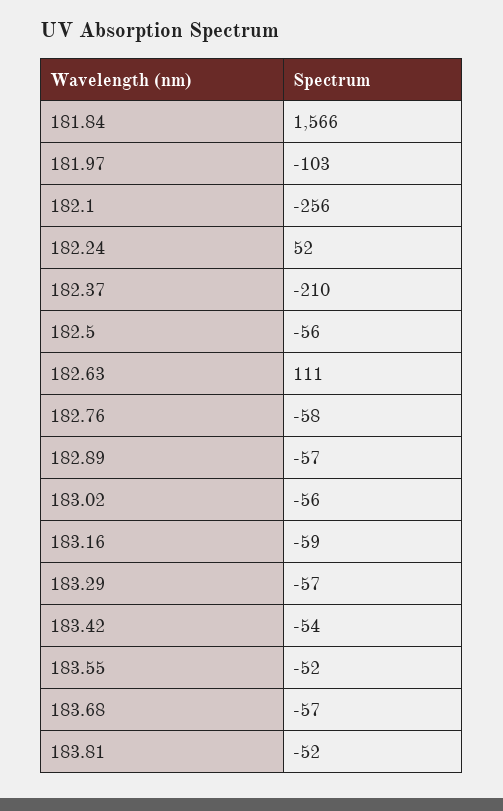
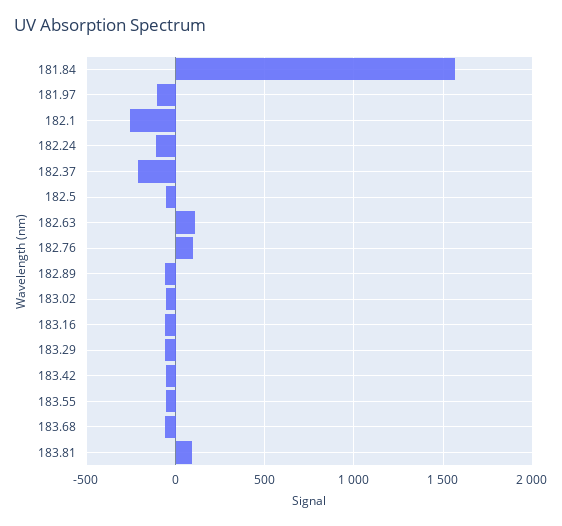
  {
    "181.84": 1566,
    "181.97": -103,
    "182.1": -256,
-   "182.24": 52,
+   "182.24": -100,
    "182.37": -210,
    "182.5": -56,
    "182.63": 111,
-   "182.76": -58,
+   "182.76": 100,
    "182.89": -57,
    "183.02": -56,
    "183.16": -59,
    "183.29": -57,
    "183.42": -54,
    "183.55": -52,
    "183.68": -57,
-   "183.81": -52
+   "183.81": 100
  }

